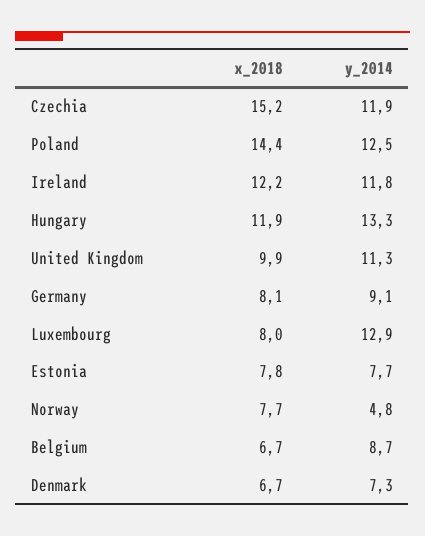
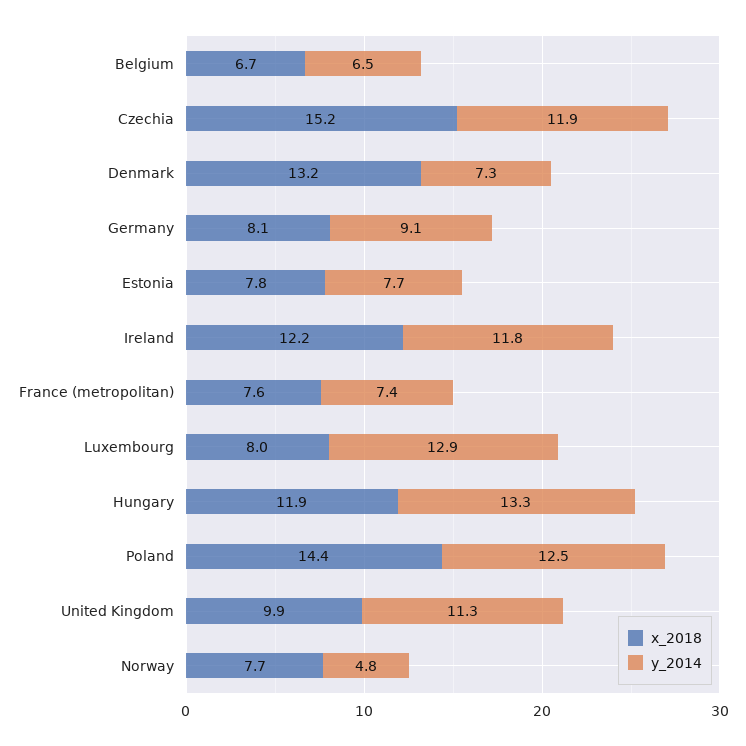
  {
    "x_2018": {
      "Czechia": 15.2,
      "Poland": 14.4,
      "Ireland": 12.2,
      "Hungary": 11.9,
      "United Kingdom": 9.9,
      "Germany": 8.1,
      "Luxembourg": 8,
      "Estonia": 7.8,
      "Norway": 7.7,
      "Belgium": 6.7,
-     "Denmark": 6.7
+     "Denmark": 13.2,
+     "France (metropolitan)": 7.6
    },
    "y_2014": {
      "Czechia": 11.9,
      "Poland": 12.5,
      "Ireland": 11.8,
      "Hungary": 13.3,
      "United Kingdom": 11.3,
      "Germany": 9.1,
      "Luxembourg": 12.9,
      "Estonia": 7.7,
      "Norway": 4.8,
-     "Belgium": 8.7,
+     "Belgium": 6.5,
-     "Denmark": 7.3
+     "Denmark": 7.3,
+     "France (metropolitan)": 7.4
    }
  }

